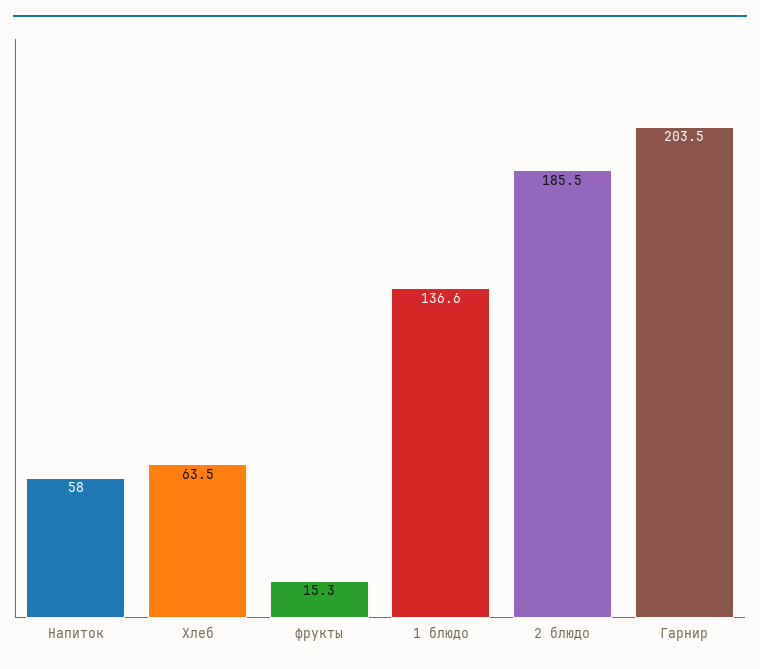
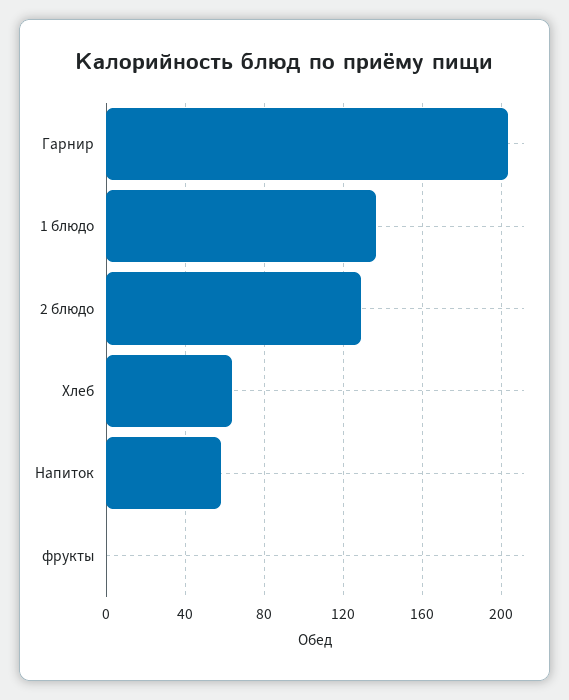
  {
    "Напиток": 58,
    "Хлеб": 63.5,
-   "фрукты": 15.3,
+   "фрукты": 0,
    "1 блюдо": 136.6,
-   "2 блюдо": 185.5,
+   "2 блюдо": 130,
    "Гарнир": 203.5
  }

